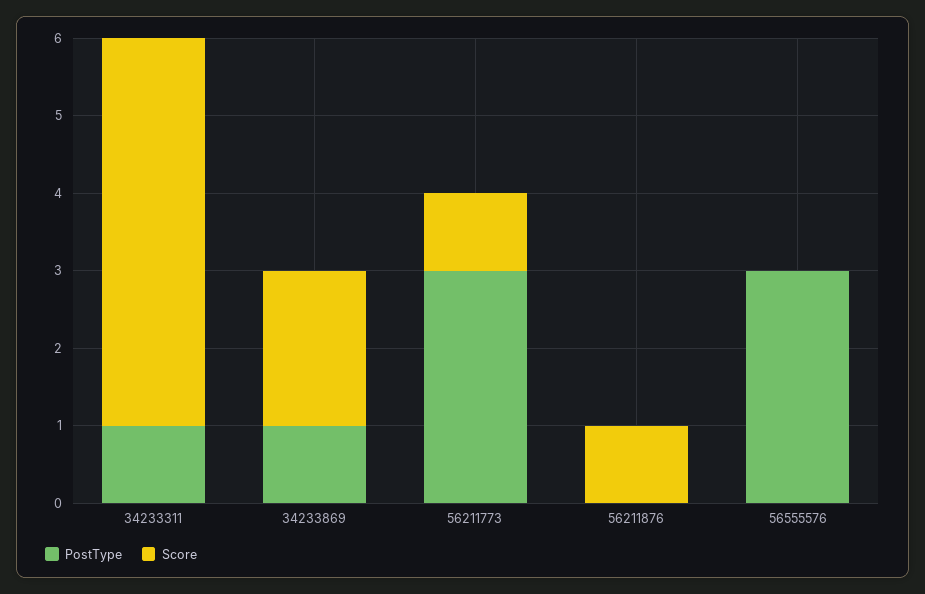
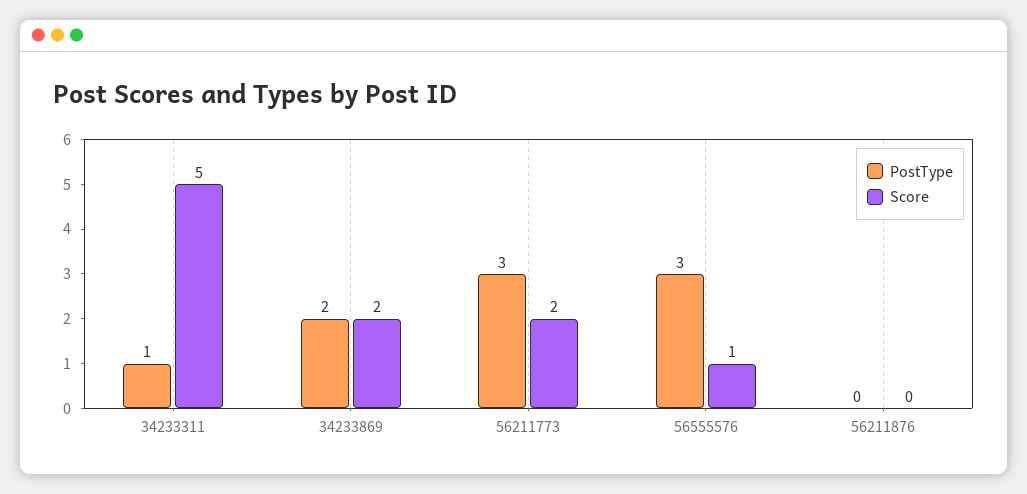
  {
    "PostType": {
      "34233311": 1,
-     "34233869": 1,
+     "34233869": 2,
      "56211773": 3,
      "56211876": 0,
      "56555576": 3
    },
    "Score": {
      "34233311": 5,
      "34233869": 2,
-     "56211773": 1,
+     "56211773": 2,
-     "56211876": 1,
+     "56211876": 0,
-     "56555576": 0
+     "56555576": 1
    }
  }

